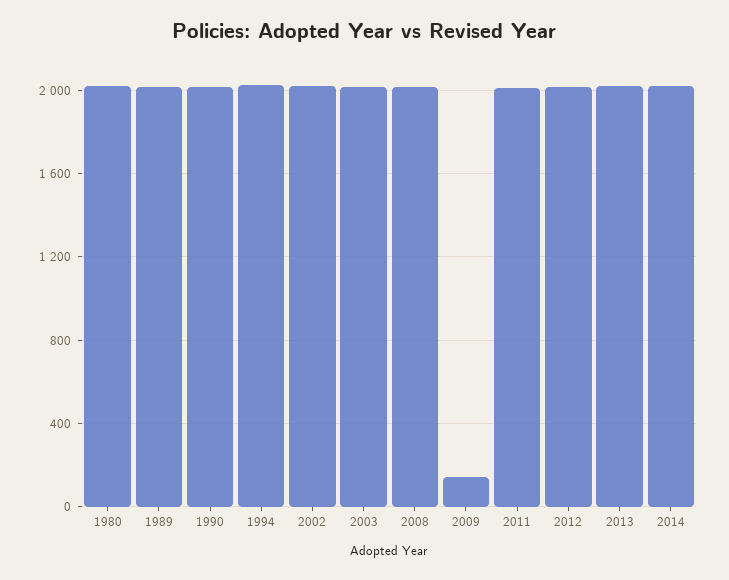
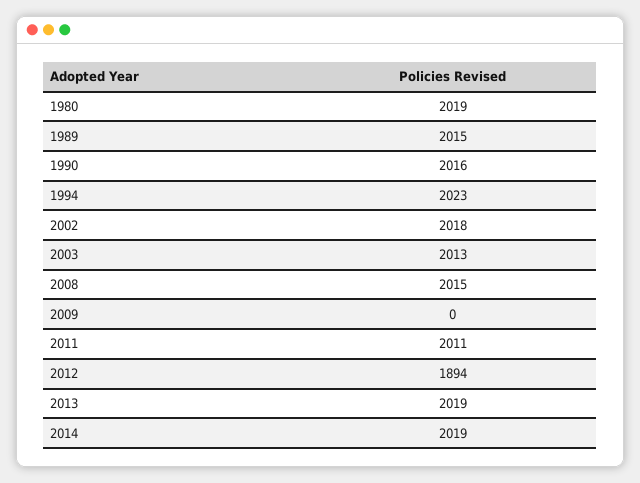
  {
    "1980": 2019,
    "1989": 2015,
    "1990": 2016,
    "1994": 2023,
    "2002": 2018,
    "2003": 2013,
    "2008": 2015,
-   "2009": 150,
+   "2009": 0,
    "2011": 2011,
-   "2012": 2000,
+   "2012": 1894,
    "2013": 2019,
    "2014": 2019
  }

